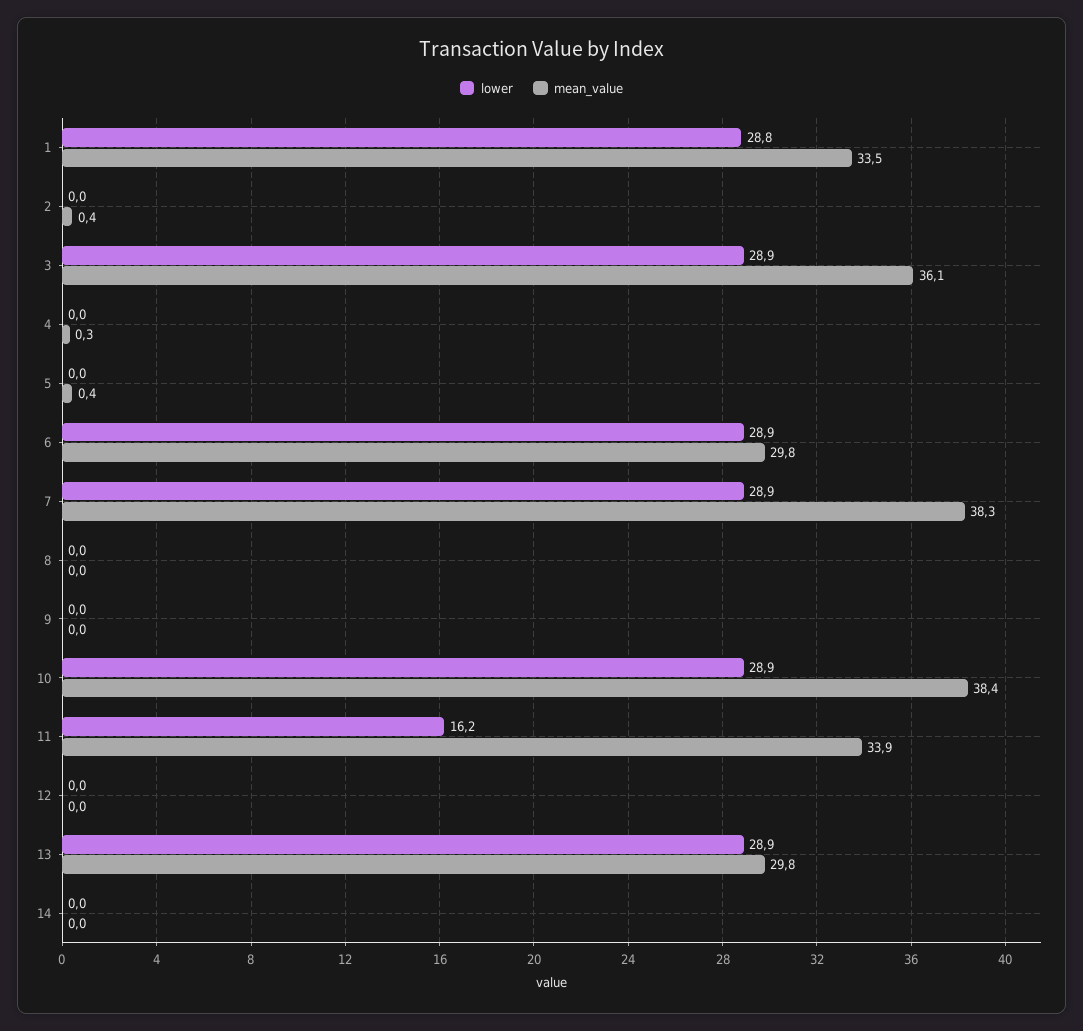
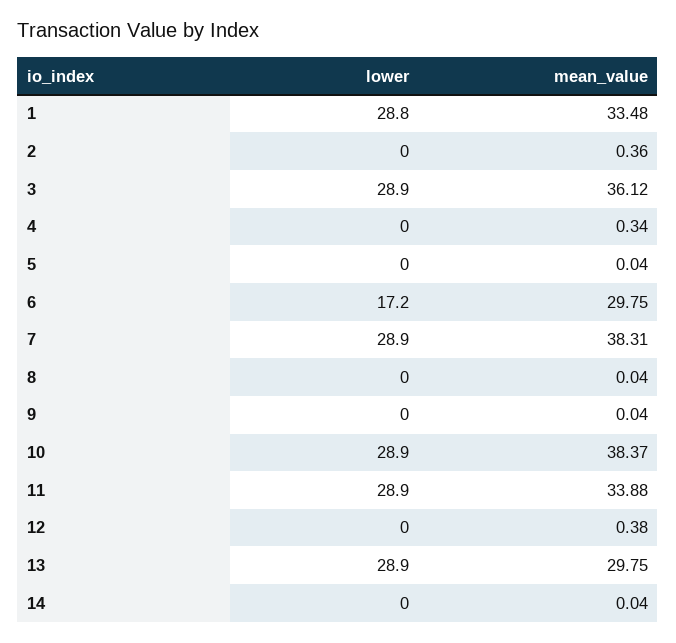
  {
    "lower": {
      "1": 28.8,
      "2": 0,
      "3": 28.9,
      "4": 0,
      "5": 0,
-     "6": 28.9,
+     "6": 17.2,
      "7": 28.9,
      "8": 0,
      "9": 0,
      "10": 28.9,
-     "11": 16.2,
+     "11": 28.9,
      "12": 0,
      "13": 28.9,
      "14": 0
    },
    "mean_value": {
      "1": 33.48,
      "2": 0.36,
      "3": 36.12,
      "4": 0.34,
-     "5": 0.4,
+     "5": 0.04,
      "6": 29.75,
      "7": 38.31,
      "8": 0.04,
      "9": 0.04,
      "10": 38.37,
      "11": 33.88,
-     "12": 0,
+     "12": 0.38,
      "13": 29.75,
      "14": 0.04
    }
  }

